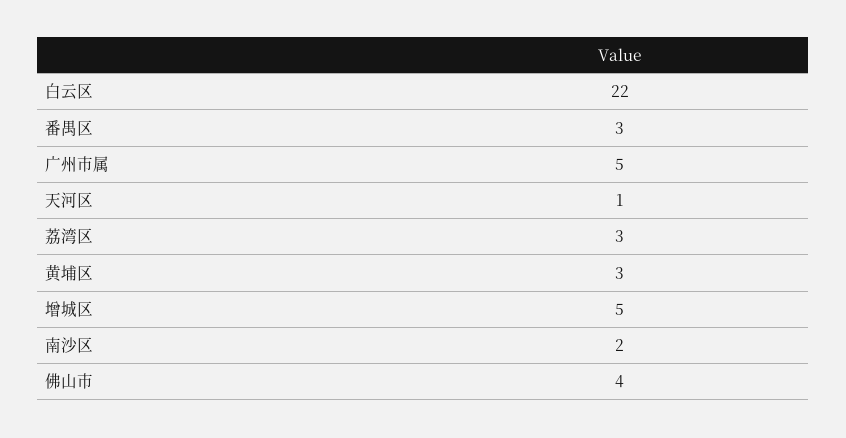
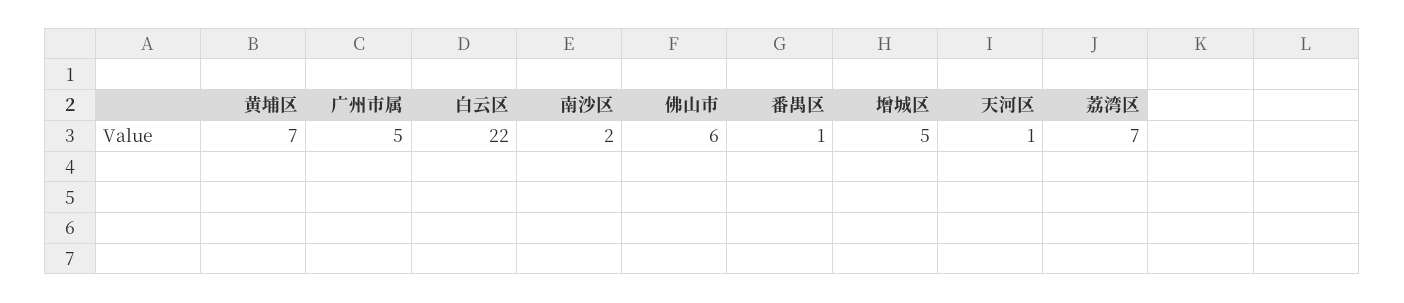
  {
    "白云区": 22,
-   "番禺区": 3,
+   "番禺区": 1,
    "广州市属": 5,
    "天河区": 1,
-   "荔湾区": 3,
+   "荔湾区": 7,
-   "黄埔区": 3,
+   "黄埔区": 7,
    "增城区": 5,
    "南沙区": 2,
-   "佛山市": 4
+   "佛山市": 6
  }

